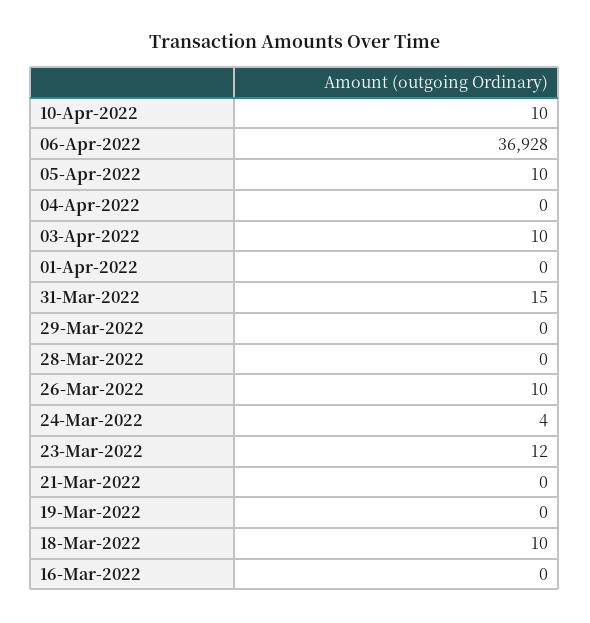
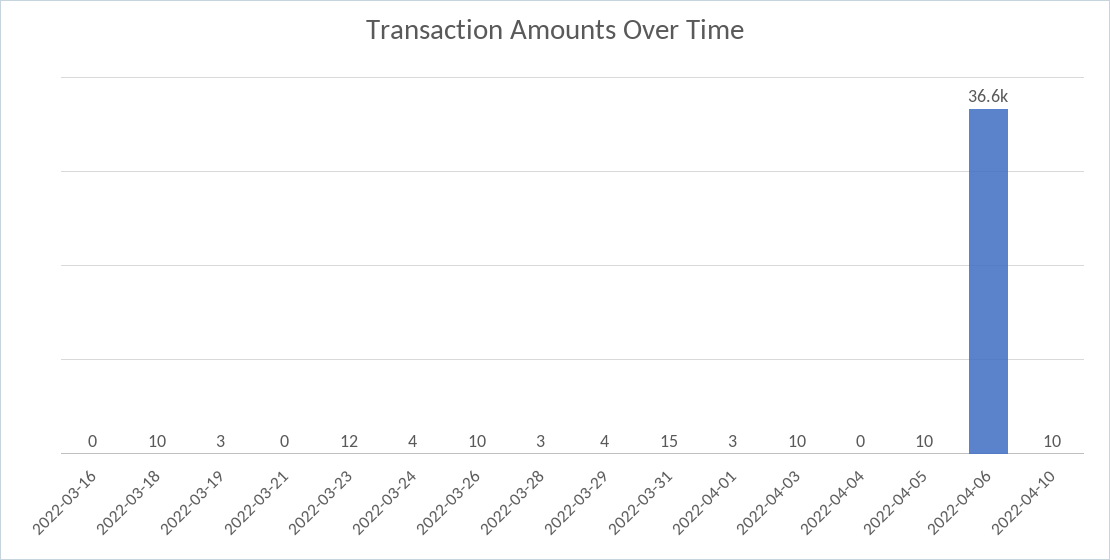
  {
    "10-Apr-2022": 10,
-   "06-Apr-2022": 36928,
+   "06-Apr-2022": 36600,
    "05-Apr-2022": 10,
    "04-Apr-2022": 0,
    "03-Apr-2022": 10,
-   "01-Apr-2022": 0,
+   "01-Apr-2022": 3,
    "31-Mar-2022": 15,
-   "29-Mar-2022": 0,
+   "29-Mar-2022": 4,
-   "28-Mar-2022": 0,
+   "28-Mar-2022": 3,
    "26-Mar-2022": 10,
    "24-Mar-2022": 4,
    "23-Mar-2022": 12,
    "21-Mar-2022": 0,
-   "19-Mar-2022": 0,
+   "19-Mar-2022": 3,
    "18-Mar-2022": 10,
    "16-Mar-2022": 0
  }

